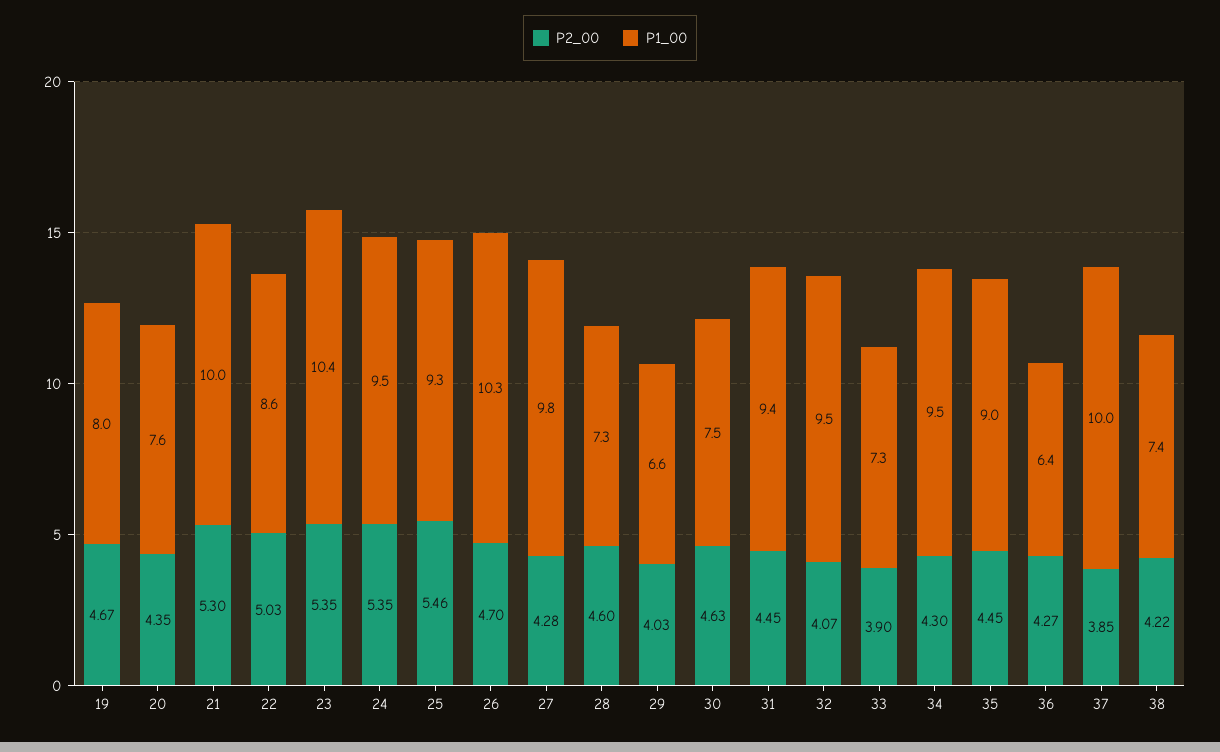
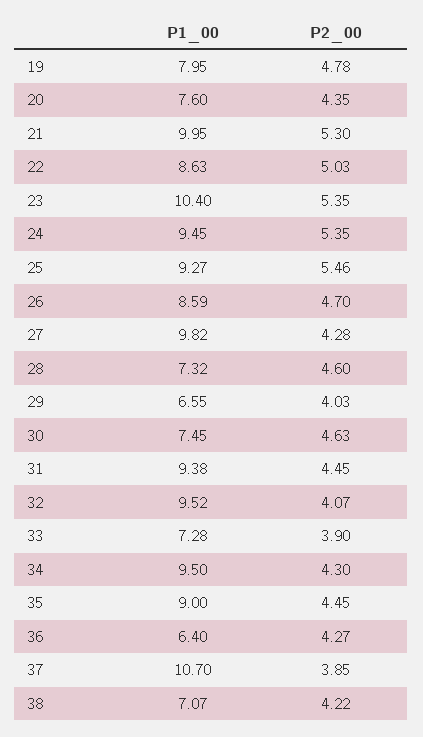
  {
    "P2_00": {
-     "19": 4.67,
+     "19": 4.78,
      "20": 4.35,
      "21": 5.3,
      "22": 5.03,
      "23": 5.35,
      "24": 5.35,
      "25": 5.46,
      "26": 4.7,
      "27": 4.28,
      "28": 4.6,
      "29": 4.03,
      "30": 4.63,
      "31": 4.45,
      "32": 4.07,
      "33": 3.9,
      "34": 4.3,
      "35": 4.45,
      "36": 4.27,
      "37": 3.85,
      "38": 4.22
    },
    "P1_00": {
      "19": 7.95,
      "20": 7.6,
      "21": 9.95,
      "22": 8.63,
      "23": 10.4,
      "24": 9.45,
      "25": 9.27,
-     "26": 10.3,
+     "26": 8.59,
      "27": 9.82,
      "28": 7.32,
      "29": 6.55,
      "30": 7.45,
      "31": 9.38,
      "32": 9.52,
      "33": 7.28,
      "34": 9.5,
      "35": 9,
      "36": 6.4,
-     "37": 10,
+     "37": 10.7,
-     "38": 7.4
+     "38": 7.07
    }
  }

